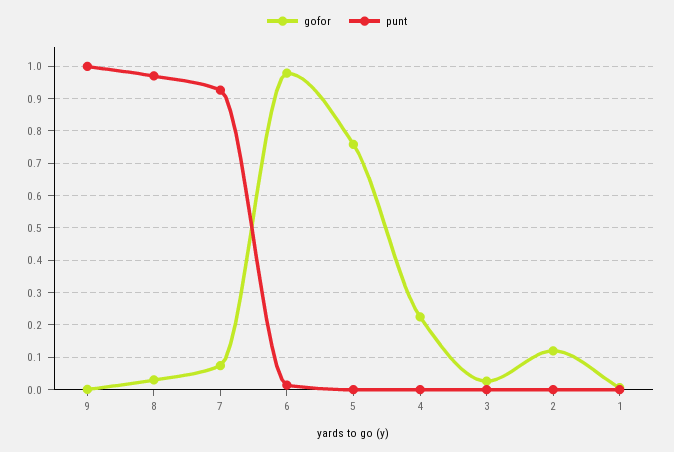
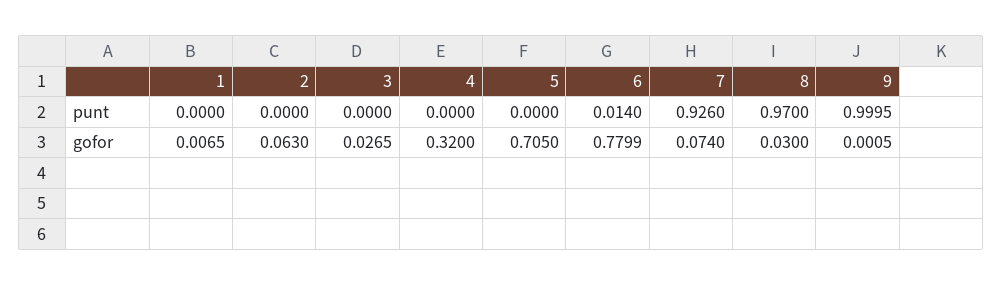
  {
    "gofor": {
      "9": 0.0005,
      "8": 0.03,
      "7": 0.074,
-     "6": 0.98,
+     "6": 0.7799,
-     "5": 0.76,
+     "5": 0.705,
-     "4": 0.22,
+     "4": 0.32,
      "3": 0.0265,
-     "2": 0.12,
+     "2": 0.063,
      "1": 0.0065
    },
    "punt": {
      "9": 0.9995,
      "8": 0.97,
      "7": 0.926,
      "6": 0.014,
      "5": 0,
      "4": 0,
      "3": 0,
      "2": 0,
      "1": 0
    }
  }

